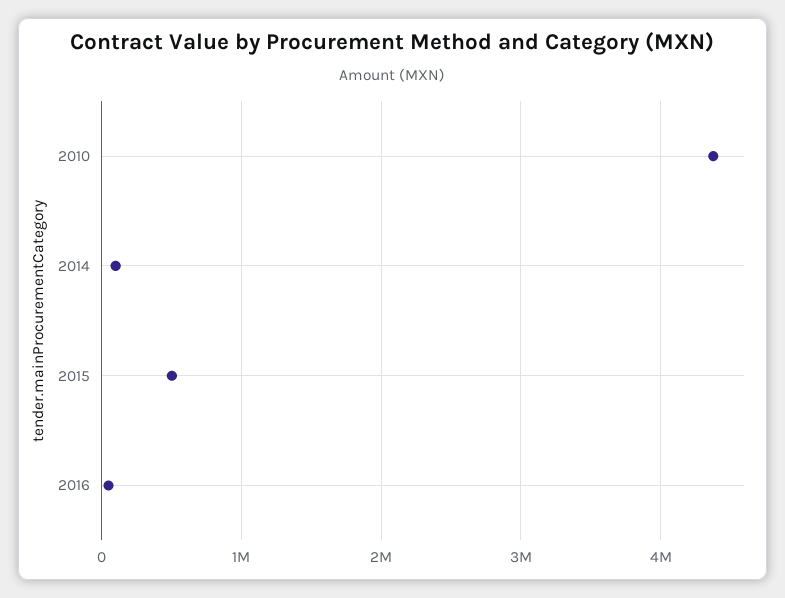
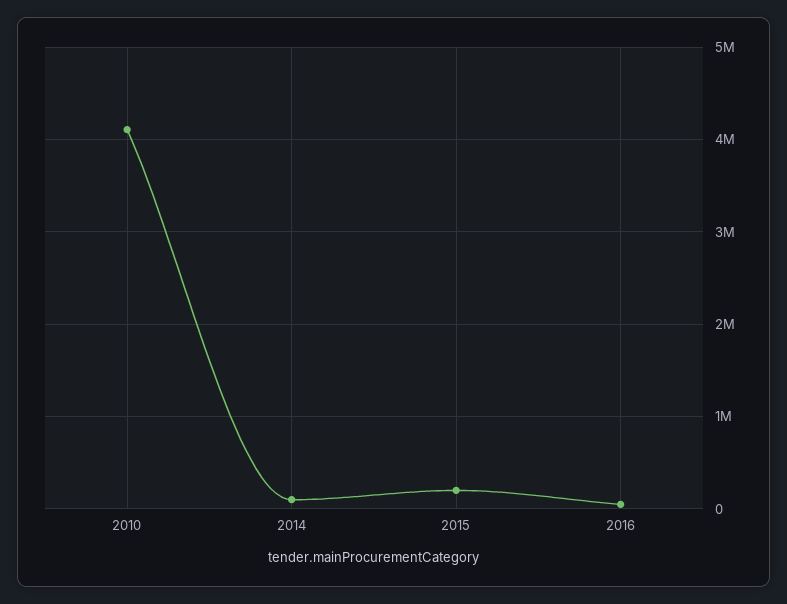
  {
-   "2010": 4400000,
+   "2010": 4100000,
    "2014": 100000,
-   "2015": 500000,
+   "2015": 200000,
    "2016": 0
  }

